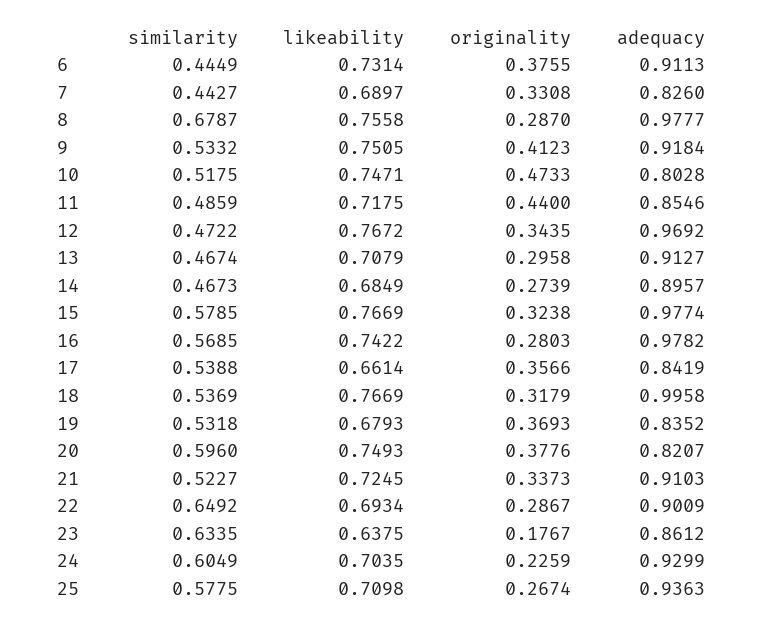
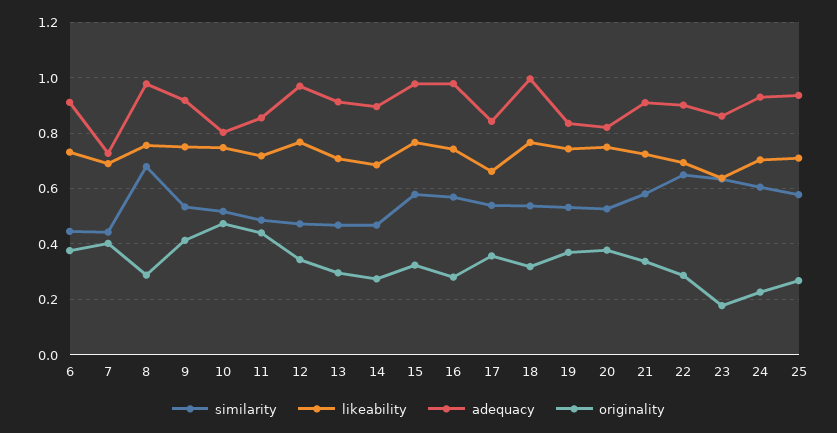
  {
    "similarity": {
      "6": 0.4449,
      "7": 0.4427,
      "8": 0.6787,
      "9": 0.5332,
      "10": 0.5175,
      "11": 0.4859,
      "12": 0.4722,
      "13": 0.4674,
      "14": 0.4673,
      "15": 0.5785,
      "16": 0.5685,
      "17": 0.5388,
      "18": 0.5369,
      "19": 0.5318,
-     "20": 0.596,
+     "20": 0.525,
-     "21": 0.5227,
+     "21": 0.575,
      "22": 0.6492,
      "23": 0.6335,
      "24": 0.6049,
      "25": 0.5775
    },
    "likeability": {
      "6": 0.7314,
      "7": 0.6897,
      "8": 0.7558,
      "9": 0.7505,
      "10": 0.7471,
      "11": 0.7175,
      "12": 0.7672,
      "13": 0.7079,
      "14": 0.6849,
      "15": 0.7669,
      "16": 0.7422,
      "17": 0.6614,
      "18": 0.7669,
-     "19": 0.6793,
+     "19": 0.75,
      "20": 0.7493,
      "21": 0.7245,
      "22": 0.6934,
      "23": 0.6375,
      "24": 0.7035,
      "25": 0.7098
    },
    "originality": {
      "6": 0.3755,
-     "7": 0.3308,
+     "7": 0.4,
      "8": 0.287,
      "9": 0.4123,
      "10": 0.4733,
      "11": 0.44,
      "12": 0.3435,
      "13": 0.2958,
      "14": 0.2739,
      "15": 0.3238,
      "16": 0.2803,
      "17": 0.3566,
      "18": 0.3179,
      "19": 0.3693,
      "20": 0.3776,
      "21": 0.3373,
      "22": 0.2867,
      "23": 0.1767,
      "24": 0.2259,
      "25": 0.2674
    },
    "adequacy": {
      "6": 0.9113,
-     "7": 0.826,
+     "7": 0.725,
      "8": 0.9777,
      "9": 0.9184,
      "10": 0.8028,
      "11": 0.8546,
      "12": 0.9692,
      "13": 0.9127,
      "14": 0.8957,
      "15": 0.9774,
      "16": 0.9782,
      "17": 0.8419,
      "18": 0.9958,
      "19": 0.8352,
      "20": 0.8207,
      "21": 0.9103,
      "22": 0.9009,
      "23": 0.8612,
      "24": 0.9299,
      "25": 0.9363
    }
  }

